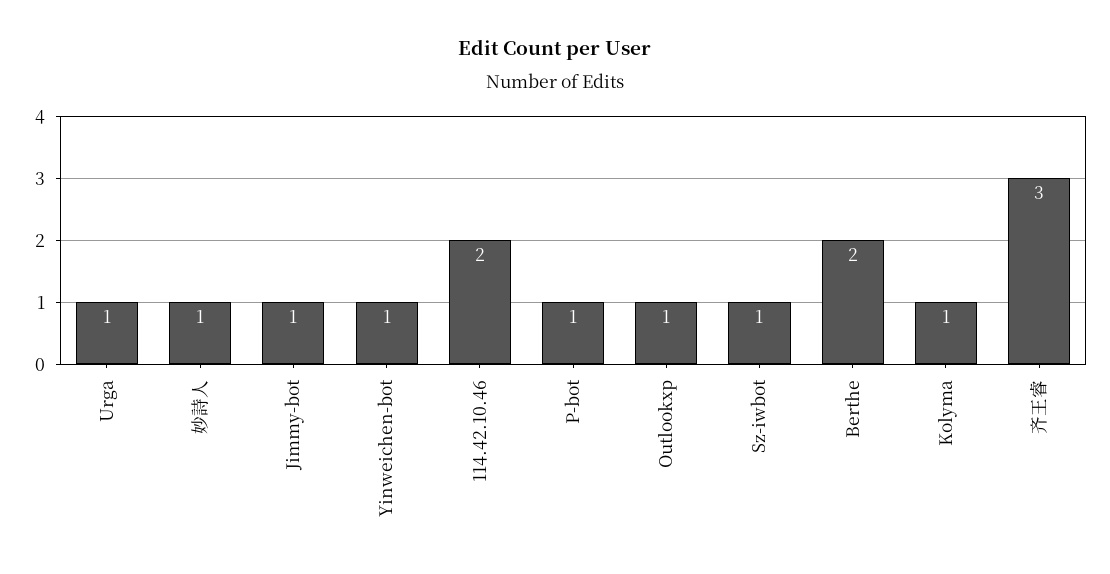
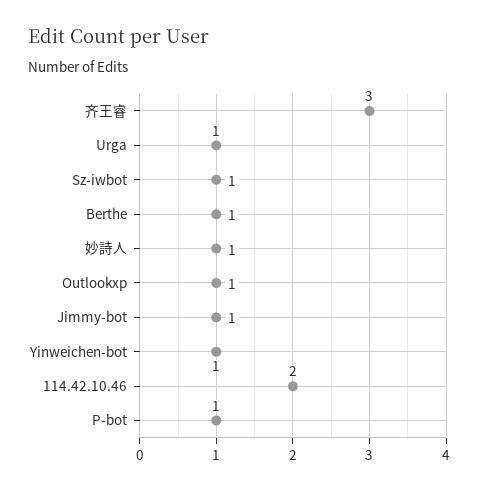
  {
    "Urga": 1,
    "妙詩人": 1,
    "Jimmy-bot": 1,
    "Yinweichen-bot": 1,
    "114.42.10.46": 2,
    "P-bot": 1,
    "Outlookxp": 1,
    "Sz-iwbot": 1,
-   "Berthe": 2,
+   "Berthe": 1,
-   "Kolyma": 1,
    "齐王睿": 3
  }

